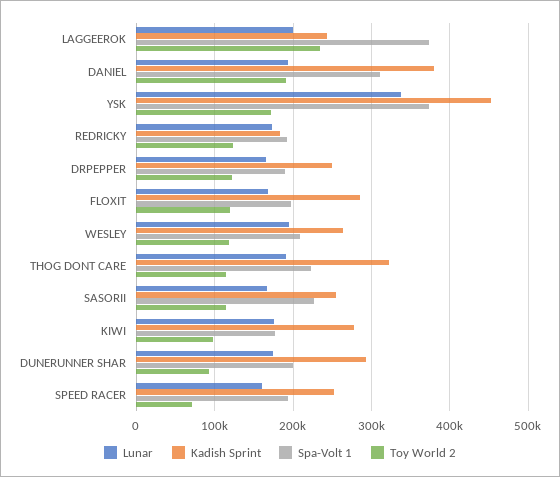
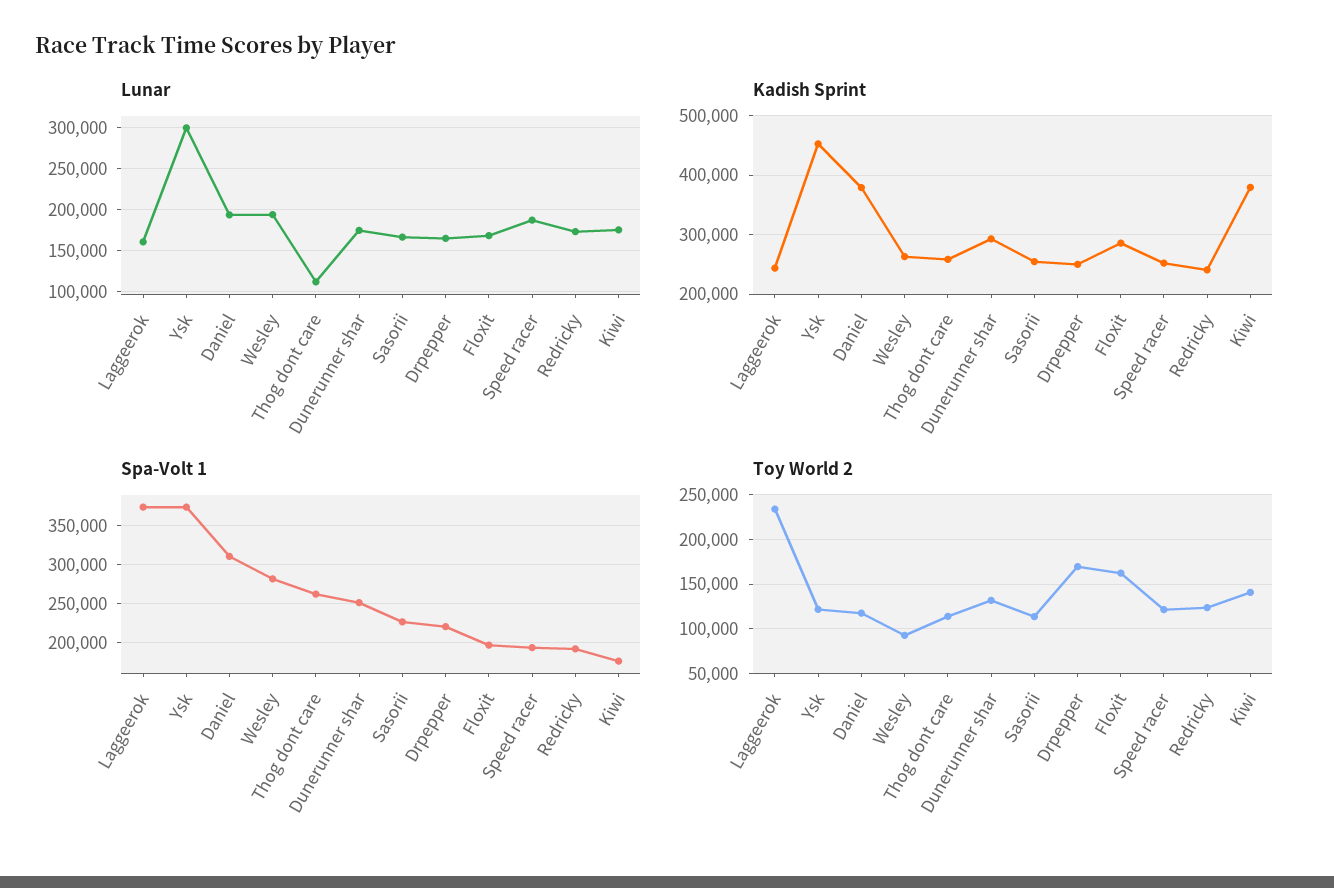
  {
    "Lunar": {
-     "LAGGEEROK": 200000,
+     "LAGGEEROK": 160000,
      "DANIEL": 190000,
-     "YSK": 340000,
+     "YSK": 300000,
      "REDRICKY": 170000,
      "DRPEPPER": 170000,
      "FLOXIT": 170000,
      "WESLEY": 190000,
-     "THOG DONT CARE": 190000,
+     "THOG DONT CARE": 110000,
      "SASORII": 170000,
      "KIWI": 180000,
      "DUNERUNNER SHAR": 170000,
-     "SPEED RACER": 160000
+     "SPEED RACER": 190000
    },
    "Kadish Sprint": {
      "LAGGEEROK": 240000,
      "DANIEL": 380000,
      "YSK": 450000,
-     "REDRICKY": 180000,
+     "REDRICKY": 240000,
      "DRPEPPER": 250000,
      "FLOXIT": 290000,
      "WESLEY": 260000,
-     "THOG DONT CARE": 320000,
+     "THOG DONT CARE": 260000,
      "SASORII": 250000,
-     "KIWI": 280000,
+     "KIWI": 380000,
      "DUNERUNNER SHAR": 290000,
      "SPEED RACER": 250000
    },
    "Spa-Volt 1": {
      "LAGGEEROK": 370000,
      "DANIEL": 310000,
      "YSK": 370000,
      "REDRICKY": 190000,
-     "DRPEPPER": 190000,
+     "DRPEPPER": 220000,
      "FLOXIT": 200000,
-     "WESLEY": 210000,
+     "WESLEY": 280000,
-     "THOG DONT CARE": 220000,
+     "THOG DONT CARE": 260000,
      "SASORII": 230000,
      "KIWI": 180000,
-     "DUNERUNNER SHAR": 200000,
+     "DUNERUNNER SHAR": 250000,
      "SPEED RACER": 190000
    },
    "Toy World 2": {
      "LAGGEEROK": 230000,
-     "DANIEL": 190000,
+     "DANIEL": 120000,
-     "YSK": 170000,
+     "YSK": 120000,
      "REDRICKY": 120000,
-     "DRPEPPER": 120000,
+     "DRPEPPER": 170000,
-     "FLOXIT": 120000,
+     "FLOXIT": 160000,
-     "WESLEY": 120000,
+     "WESLEY": 90000,
      "THOG DONT CARE": 110000,
      "SASORII": 110000,
-     "KIWI": 100000,
+     "KIWI": 140000,
-     "DUNERUNNER SHAR": 90000,
+     "DUNERUNNER SHAR": 130000,
-     "SPEED RACER": 70000
+     "SPEED RACER": 120000
    }
  }

